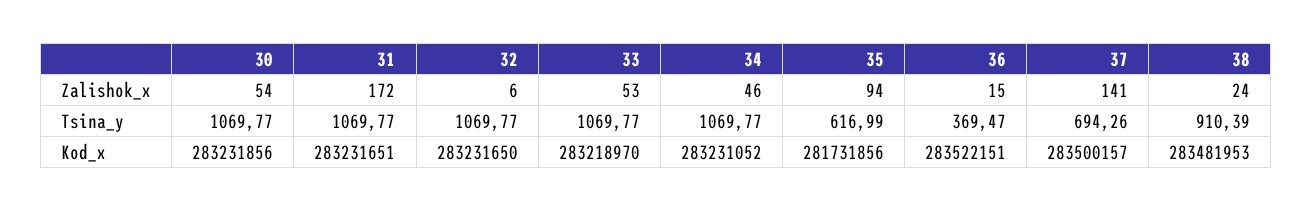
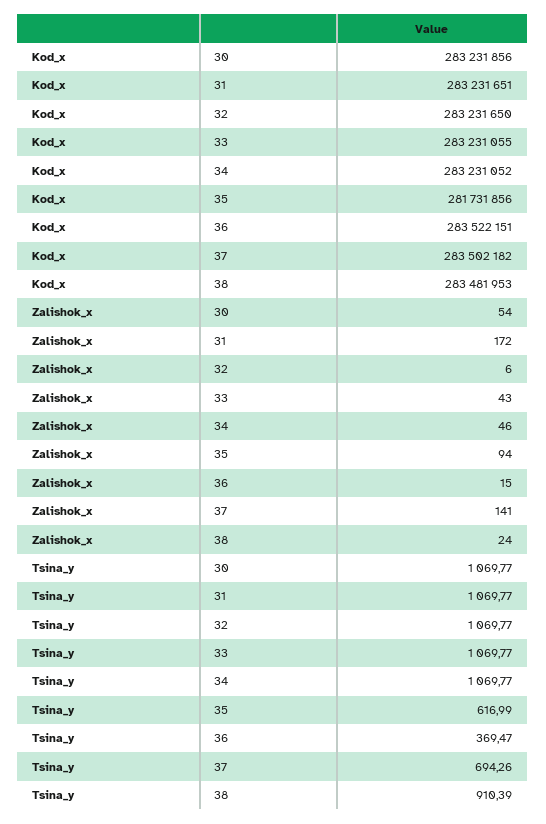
  {
    "30": {
      "Zalishok_x": 54,
      "Tsina_y": 1069.77,
      "Kod_x": 283231856
    },
    "31": {
      "Zalishok_x": 172,
      "Tsina_y": 1069.77,
      "Kod_x": 283231651
    },
    "32": {
      "Zalishok_x": 6,
      "Tsina_y": 1069.77,
      "Kod_x": 283231650
    },
    "33": {
-     "Zalishok_x": 53,
+     "Zalishok_x": 43,
      "Tsina_y": 1069.77,
-     "Kod_x": 283218970
+     "Kod_x": 283231055
    },
    "34": {
      "Zalishok_x": 46,
      "Tsina_y": 1069.77,
      "Kod_x": 283231052
    },
    "35": {
      "Zalishok_x": 94,
      "Tsina_y": 616.99,
      "Kod_x": 281731856
    },
    "36": {
      "Zalishok_x": 15,
      "Tsina_y": 369.47,
      "Kod_x": 283522151
    },
    "37": {
      "Zalishok_x": 141,
      "Tsina_y": 694.26,
-     "Kod_x": 283500157
+     "Kod_x": 283502182
    },
    "38": {
      "Zalishok_x": 24,
      "Tsina_y": 910.39,
      "Kod_x": 283481953
    }
  }

